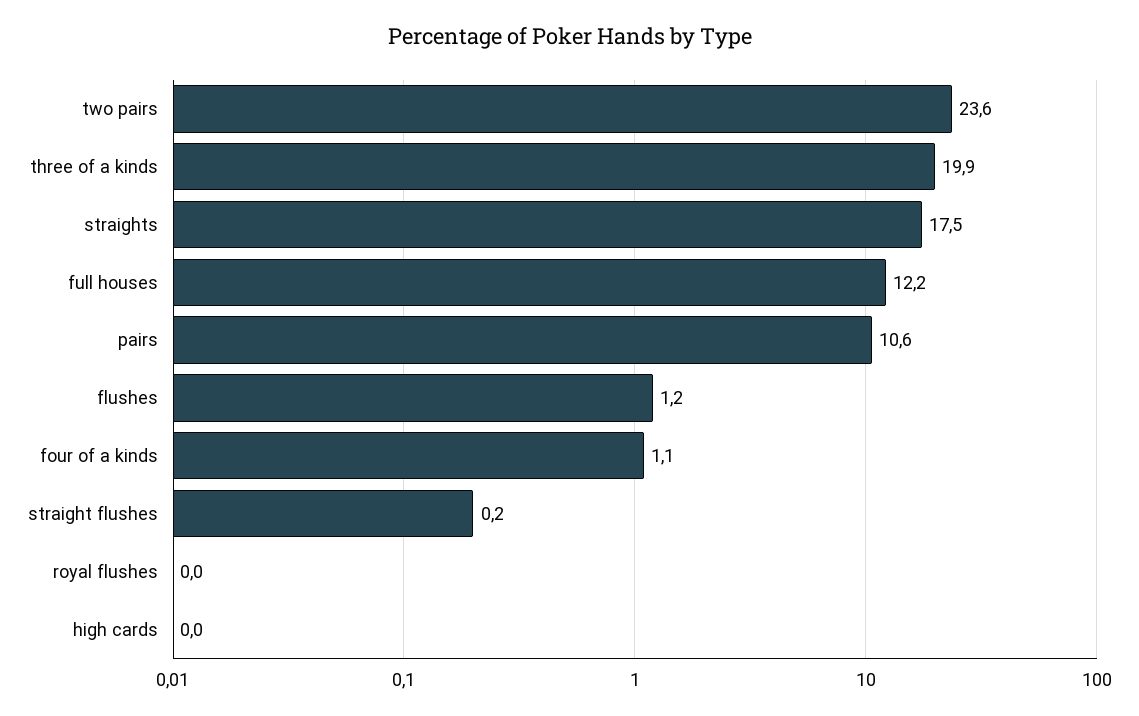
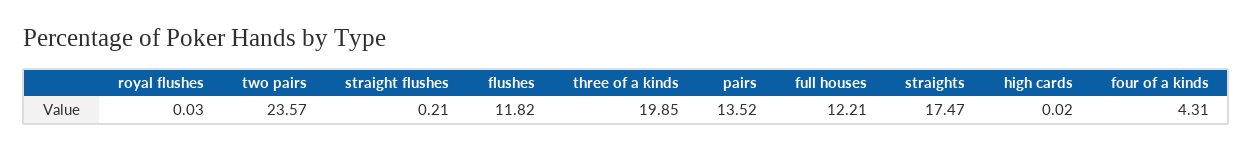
  {
    "two pairs": 23.57,
    "three of a kinds": 19.85,
    "straights": 17.47,
    "full houses": 12.21,
-   "pairs": 10.6,
+   "pairs": 13.52,
-   "flushes": 1.2,
+   "flushes": 11.82,
-   "four of a kinds": 1.1,
+   "four of a kinds": 4.31,
    "straight flushes": 0.21,
    "royal flushes": 0.03,
    "high cards": 0.02
  }

